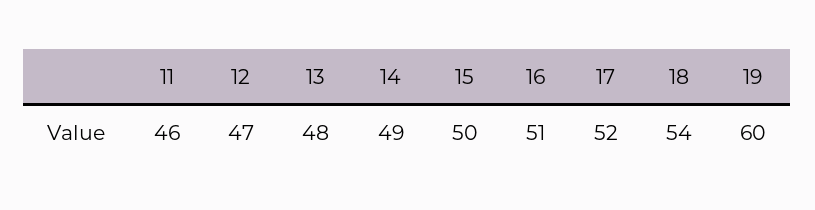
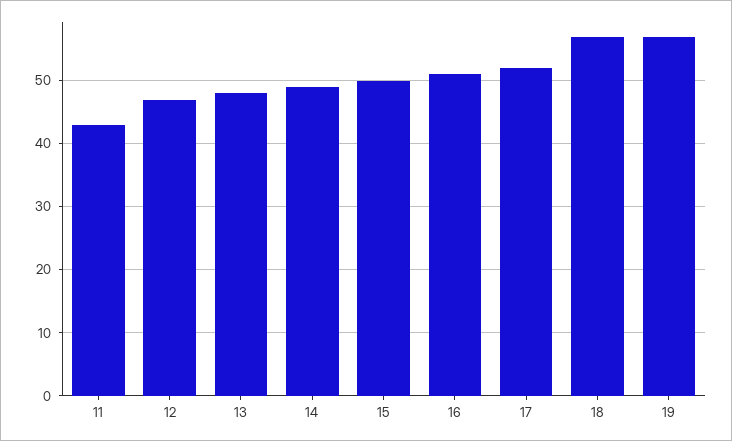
  {
-   "11": 46,
+   "11": 43,
    "12": 47,
    "13": 48,
    "14": 49,
    "15": 50,
    "16": 51,
    "17": 52,
-   "18": 54,
+   "18": 57,
-   "19": 60
+   "19": 57
  }

